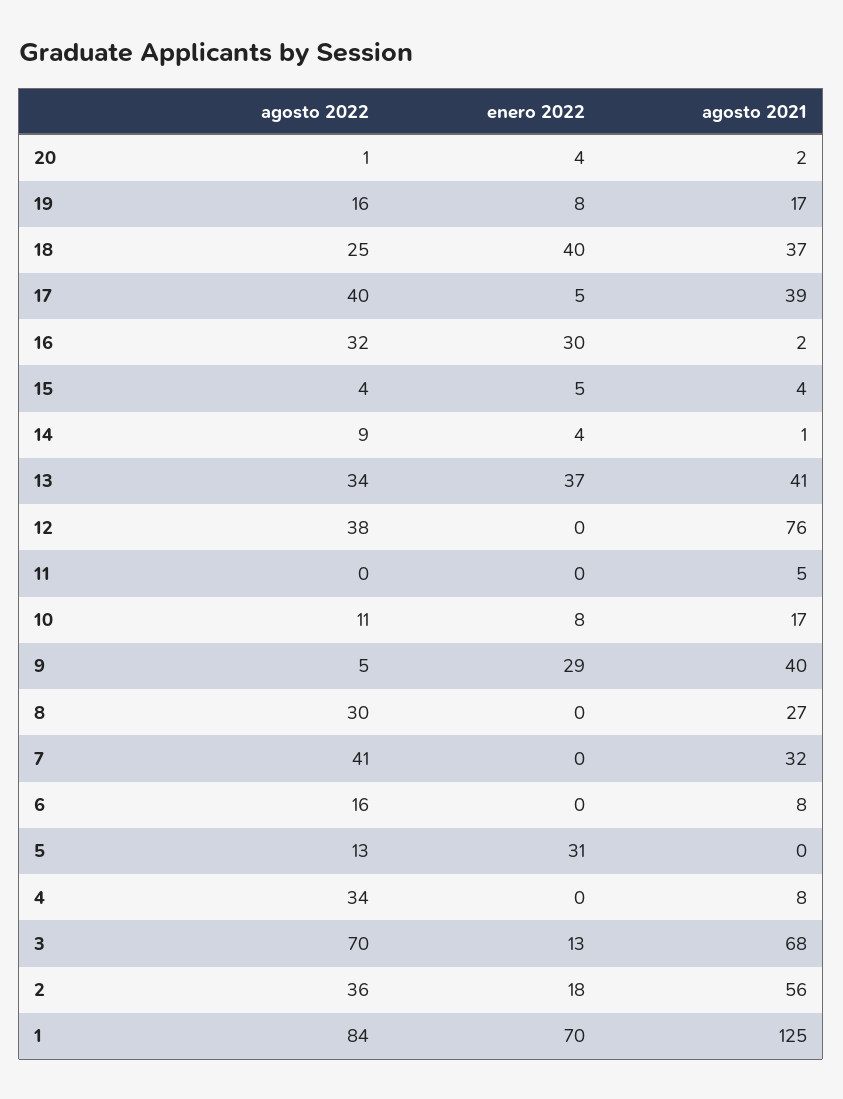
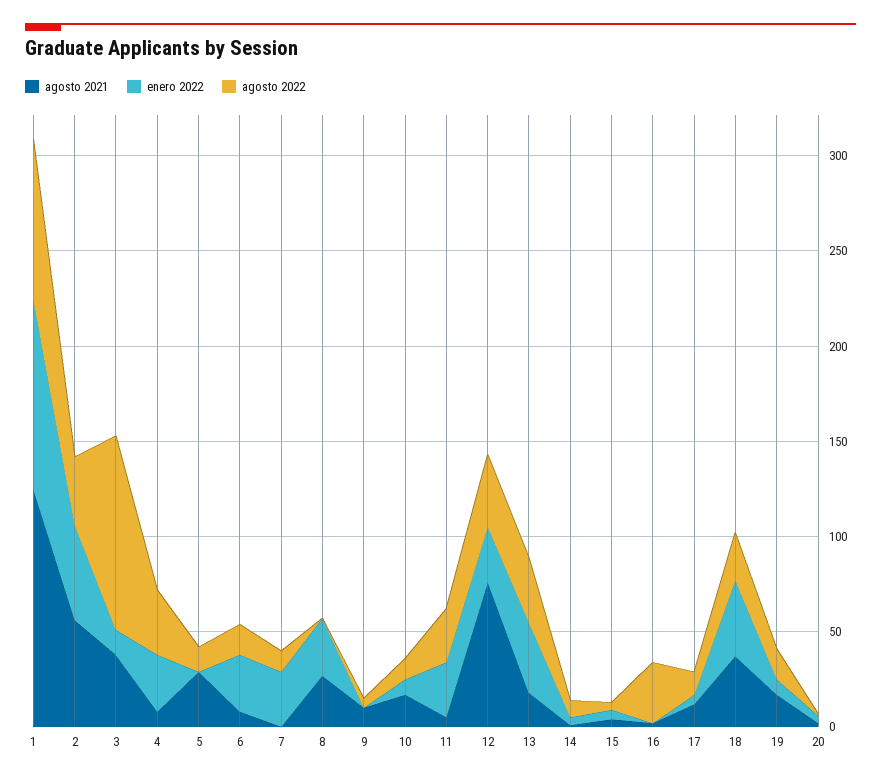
  {
    "agosto 2022": {
      "20": 1,
      "19": 16,
      "18": 25,
-     "17": 40,
+     "17": 10,
      "16": 32,
      "15": 4,
      "14": 9,
      "13": 34,
      "12": 38,
-     "11": 0,
+     "11": 30,
      "10": 11,
      "9": 5,
-     "8": 30,
+     "8": 0,
-     "7": 41,
+     "7": 10,
      "6": 16,
      "5": 13,
      "4": 34,
-     "3": 70,
+     "3": 100,
      "2": 36,
      "1": 84
    },
    "enero 2022": {
      "20": 4,
      "19": 8,
      "18": 40,
      "17": 5,
-     "16": 30,
+     "16": 0,
      "15": 5,
      "14": 4,
      "13": 37,
-     "12": 0,
+     "12": 30,
-     "11": 0,
+     "11": 30,
      "10": 8,
-     "9": 29,
+     "9": 0,
-     "8": 0,
+     "8": 30,
-     "7": 0,
+     "7": 30,
-     "6": 0,
+     "6": 30,
-     "5": 31,
+     "5": 0,
-     "4": 0,
+     "4": 30,
      "3": 13,
-     "2": 18,
+     "2": 50,
-     "1": 70
+     "1": 100
    },
    "agosto 2021": {
      "20": 2,
      "19": 17,
      "18": 37,
-     "17": 39,
+     "17": 10,
      "16": 2,
      "15": 4,
      "14": 1,
-     "13": 41,
+     "13": 20,
      "12": 76,
      "11": 5,
      "10": 17,
-     "9": 40,
+     "9": 10,
      "8": 27,
-     "7": 32,
+     "7": 0,
      "6": 8,
-     "5": 0,
+     "5": 30,
      "4": 8,
-     "3": 68,
+     "3": 40,
      "2": 56,
      "1": 125
    }
  }

